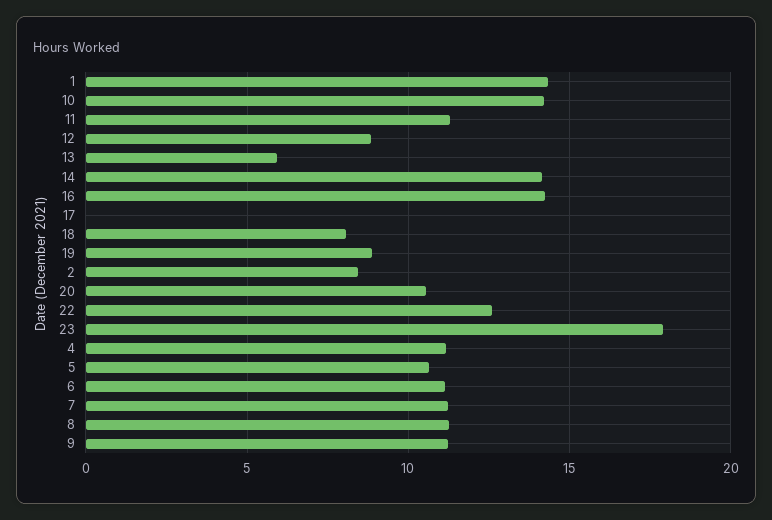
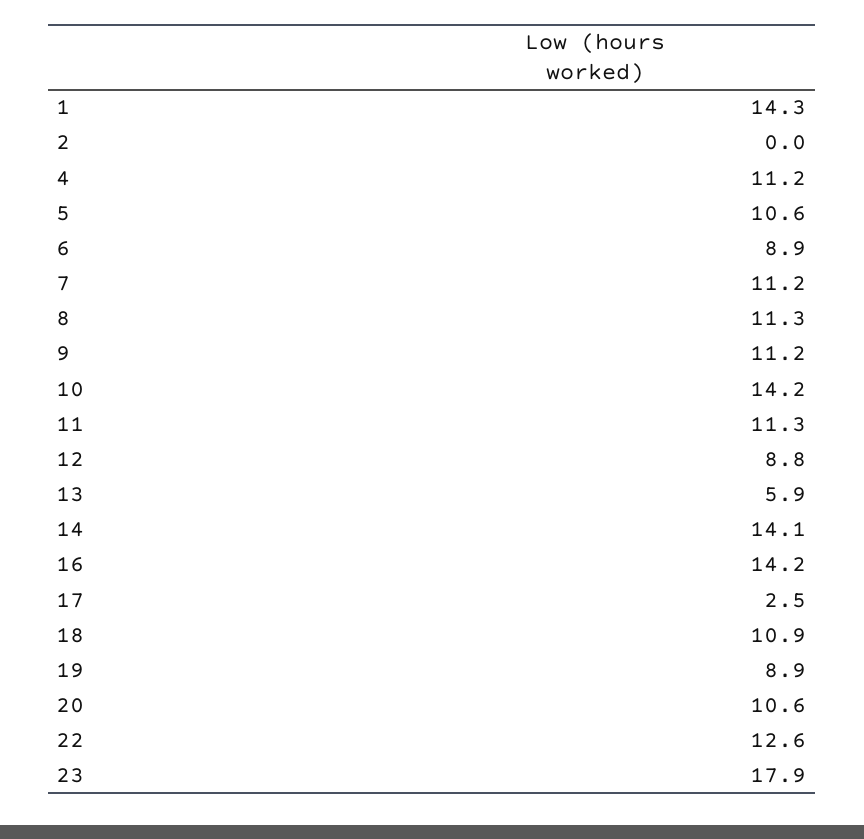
  {
    "1": 14.3,
    "10": 14.2,
    "11": 11.3,
    "12": 8.8,
    "13": 5.9,
    "14": 14.1,
    "16": 14.2,
-   "17": 0,
+   "17": 2.5,
-   "18": 8,
+   "18": 10.9,
    "19": 8.9,
-   "2": 8.5,
+   "2": 0,
    "20": 10.6,
    "22": 12.6,
    "23": 17.9,
    "4": 11.2,
    "5": 10.6,
-   "6": 11,
+   "6": 8.9,
    "7": 11.2,
    "8": 11.3,
    "9": 11.2
  }

